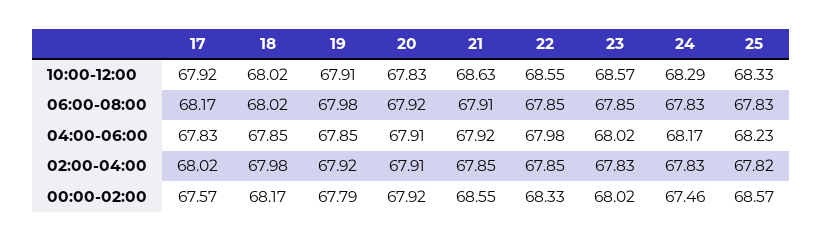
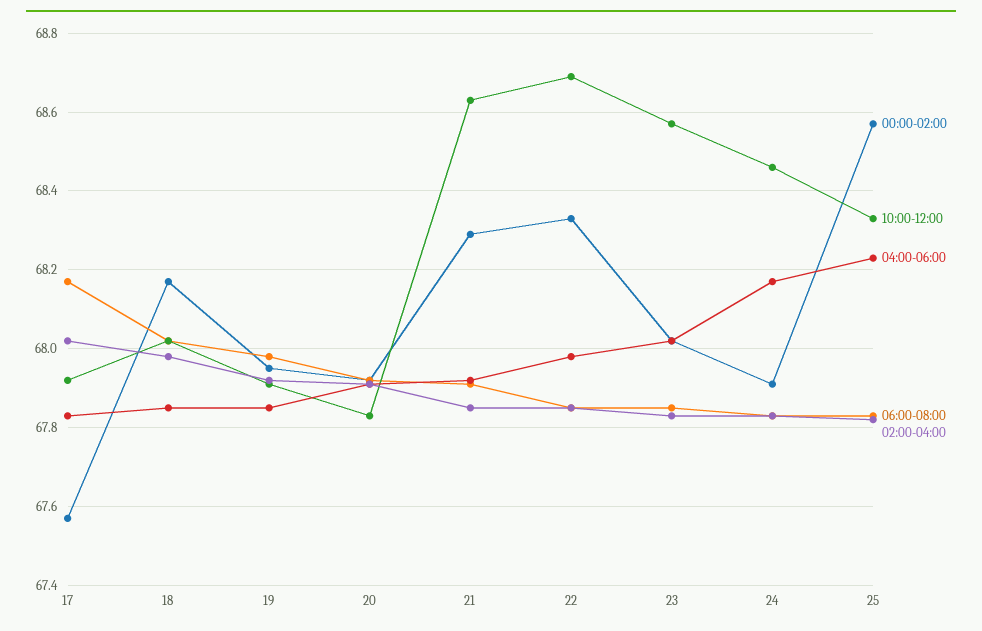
  {
    "10:00-12:00": {
      "17": 67.92,
      "18": 68.02,
      "19": 67.91,
      "20": 67.83,
      "21": 68.63,
-     "22": 68.55,
+     "22": 68.7,
      "23": 68.57,
-     "24": 68.29,
+     "24": 68.45,
      "25": 68.33
    },
    "06:00-08:00": {
      "17": 68.17,
      "18": 68.02,
      "19": 67.98,
      "20": 67.92,
      "21": 67.91,
      "22": 67.85,
      "23": 67.85,
      "24": 67.83,
      "25": 67.83
    },
    "04:00-06:00": {
      "17": 67.83,
      "18": 67.85,
      "19": 67.85,
      "20": 67.91,
      "21": 67.92,
      "22": 67.98,
      "23": 68.02,
      "24": 68.17,
      "25": 68.23
    },
    "02:00-04:00": {
      "17": 68.02,
      "18": 67.98,
      "19": 67.92,
      "20": 67.91,
      "21": 67.85,
      "22": 67.85,
      "23": 67.83,
      "24": 67.83,
      "25": 67.82
    },
    "00:00-02:00": {
      "17": 67.57,
      "18": 68.17,
-     "19": 67.79,
+     "19": 67.95,
      "20": 67.92,
-     "21": 68.55,
+     "21": 68.3,
      "22": 68.33,
      "23": 68.02,
-     "24": 67.46,
+     "24": 67.9,
      "25": 68.57
    }
  }

